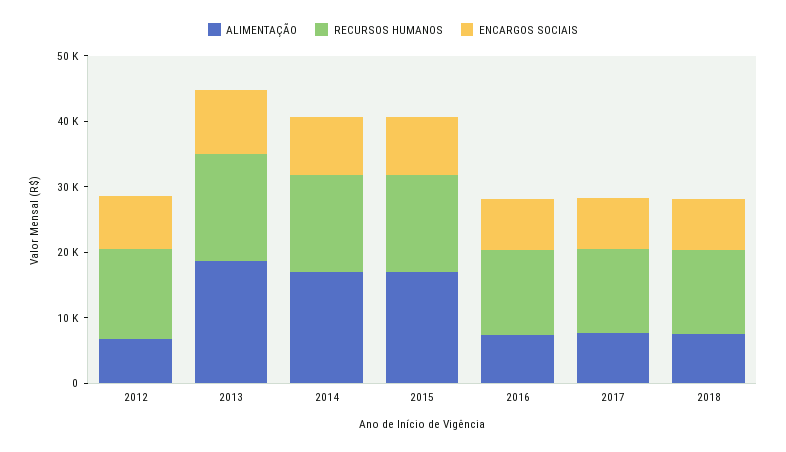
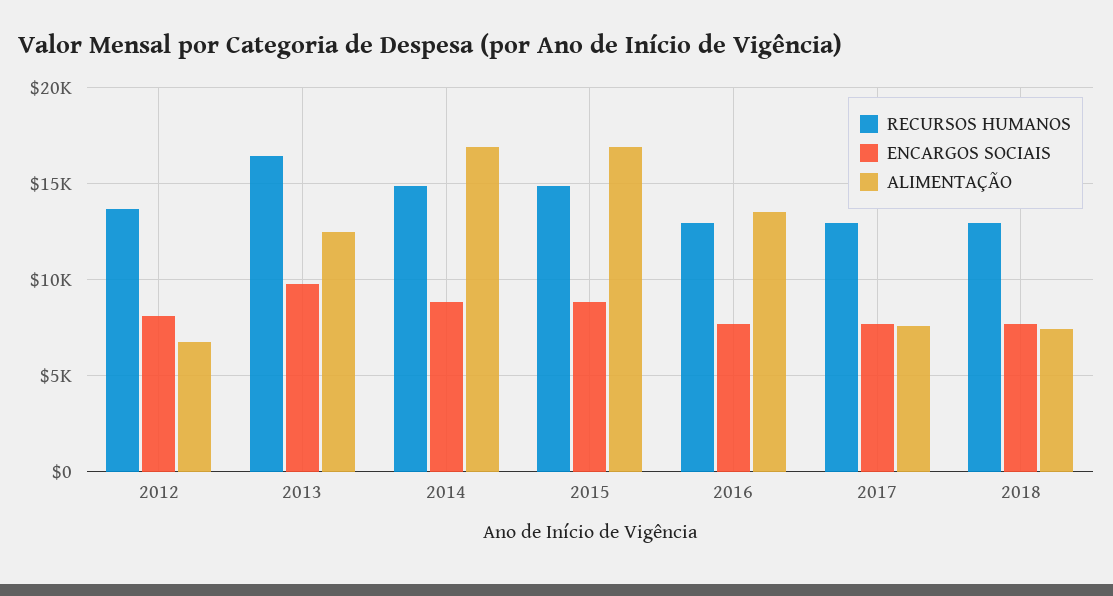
  {
    "ALIMENTAÇÃO": {
      "2012": 7000,
-     "2013": 18000,
+     "2013": 12500,
      "2014": 17000,
      "2015": 17000,
-     "2016": 8000,
+     "2016": 13500,
      "2017": 7500,
      "2018": 7500
    },
    "RECURSOS HUMANOS": {
      "2012": 13500,
      "2013": 16500,
      "2014": 15000,
      "2015": 15000,
      "2016": 13000,
      "2017": 13000,
      "2018": 13000
    },
    "ENCARGOS SOCIAIS": {
      "2012": 8000,
      "2013": 10000,
      "2014": 9000,
      "2015": 9000,
      "2016": 7500,
      "2017": 7500,
      "2018": 7500
    }
  }

